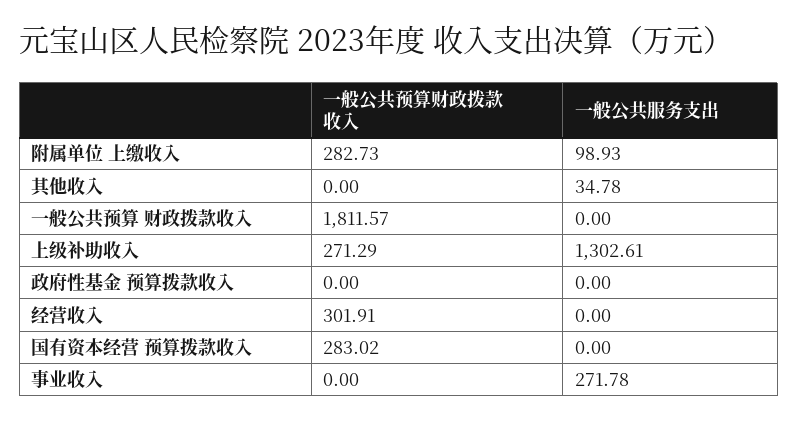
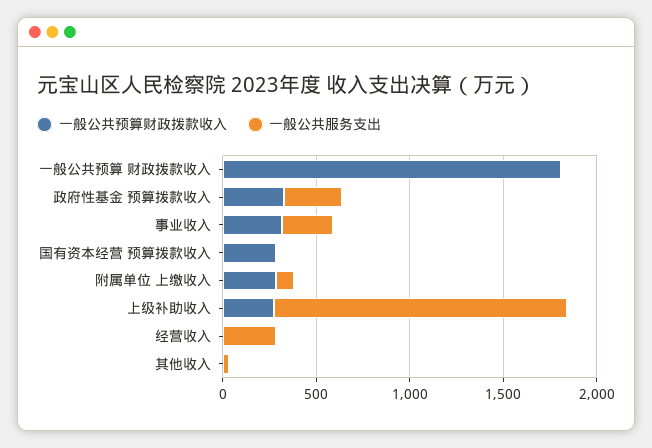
  {
    "一般公共预算财政拨款收入": {
      "附属单位 上缴收入": 282.73,
      "其他收入": 0,
      "一般公共预算 财政拨款收入": 1811.57,
      "上级补助收入": 271.29,
-     "政府性基金 预算拨款收入": 0,
+     "政府性基金 预算拨款收入": 300,
-     "经营收入": 301.91,
+     "经营收入": 0,
      "国有资本经营 预算拨款收入": 283.02,
-     "事业收入": 0
+     "事业收入": 300
    },
    "一般公共服务支出": {
      "附属单位 上缴收入": 98.93,
      "其他收入": 34.78,
      "一般公共预算 财政拨款收入": 0,
-     "上级补助收入": 1302.61,
+     "上级补助收入": 1600,
-     "政府性基金 预算拨款收入": 0,
+     "政府性基金 预算拨款收入": 300,
-     "经营收入": 0,
+     "经营收入": 300,
      "国有资本经营 预算拨款收入": 0,
      "事业收入": 271.78
    }
  }

